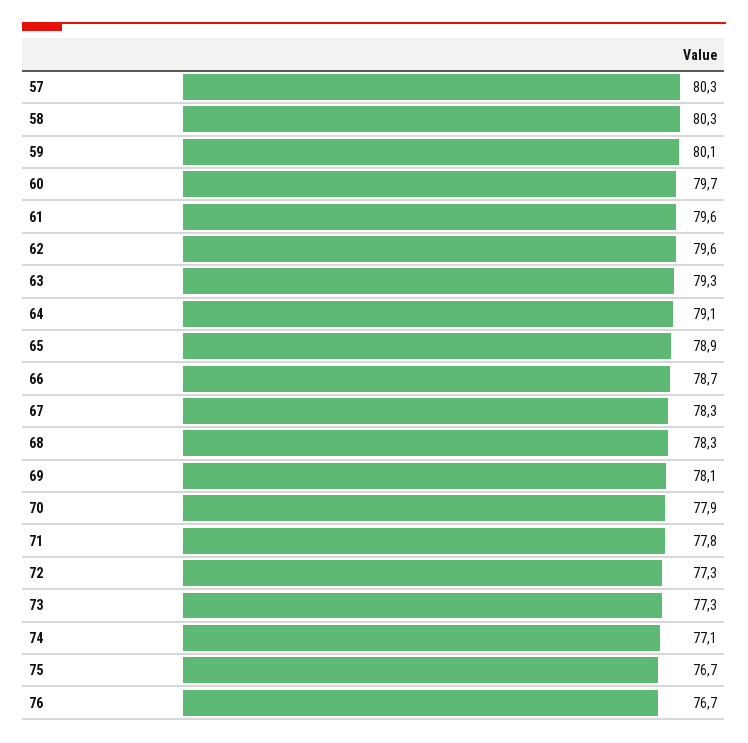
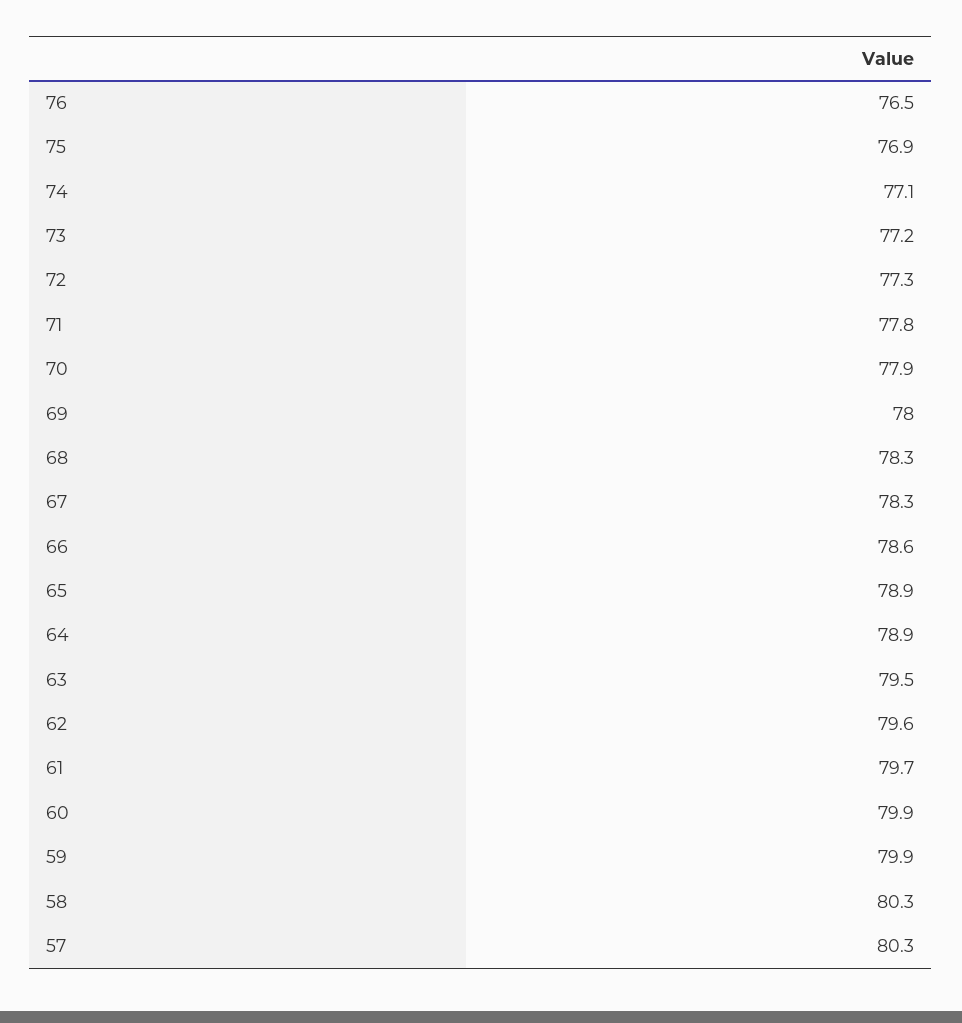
  {
    "57": 80.3,
    "58": 80.3,
-   "59": 80.1,
+   "59": 79.9,
-   "60": 79.7,
+   "60": 79.9,
-   "61": 79.6,
+   "61": 79.7,
    "62": 79.6,
-   "63": 79.3,
+   "63": 79.5,
-   "64": 79.1,
+   "64": 78.9,
    "65": 78.9,
-   "66": 78.7,
+   "66": 78.6,
    "67": 78.3,
    "68": 78.3,
-   "69": 78.1,
+   "69": 78,
    "70": 77.9,
    "71": 77.8,
    "72": 77.3,
-   "73": 77.3,
+   "73": 77.2,
    "74": 77.1,
-   "75": 76.7,
+   "75": 76.9,
-   "76": 76.7
+   "76": 76.5
  }

